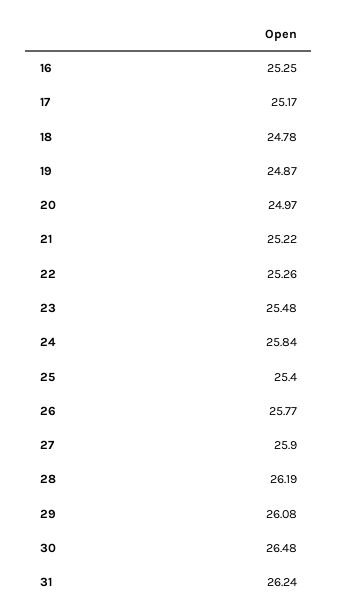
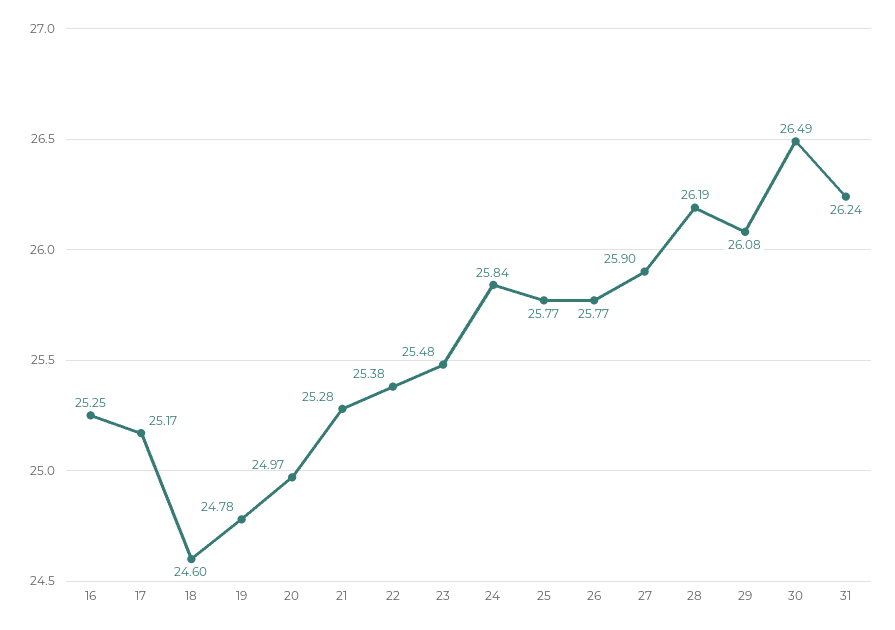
  {
    "16": 25.25,
    "17": 25.17,
-   "18": 24.78,
+   "18": 24.6,
-   "19": 24.87,
+   "19": 24.78,
    "20": 24.97,
-   "21": 25.22,
+   "21": 25.28,
-   "22": 25.26,
+   "22": 25.38,
    "23": 25.48,
    "24": 25.84,
-   "25": 25.4,
+   "25": 25.77,
    "26": 25.77,
    "27": 25.9,
    "28": 26.19,
    "29": 26.08,
-   "30": 26.48,
+   "30": 26.49,
    "31": 26.24
  }

